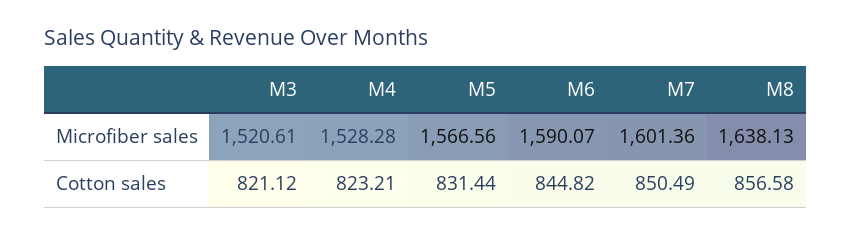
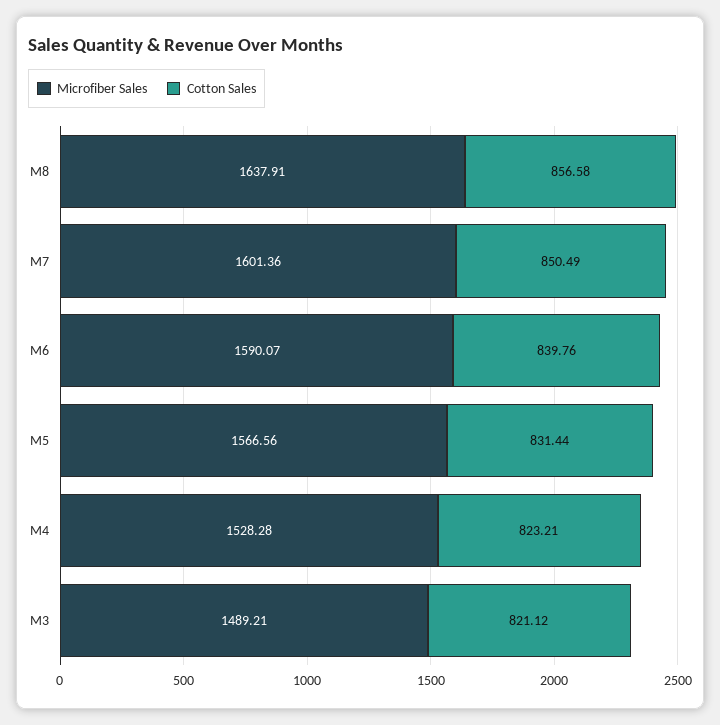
  {
    "Microfiber sales": {
-     "M3": 1520.61,
+     "M3": 1489.21,
      "M4": 1528.28,
      "M5": 1566.56,
      "M6": 1590.07,
      "M7": 1601.36,
-     "M8": 1638.13
+     "M8": 1637.91
    },
    "Cotton sales": {
      "M3": 821.12,
      "M4": 823.21,
      "M5": 831.44,
-     "M6": 844.82,
+     "M6": 839.76,
      "M7": 850.49,
      "M8": 856.58
    }
  }

